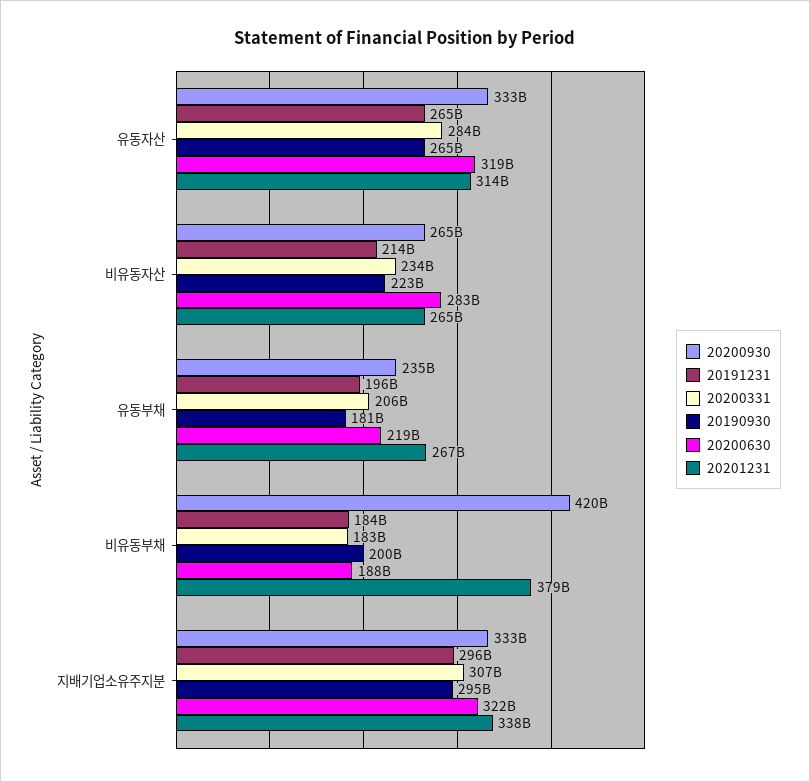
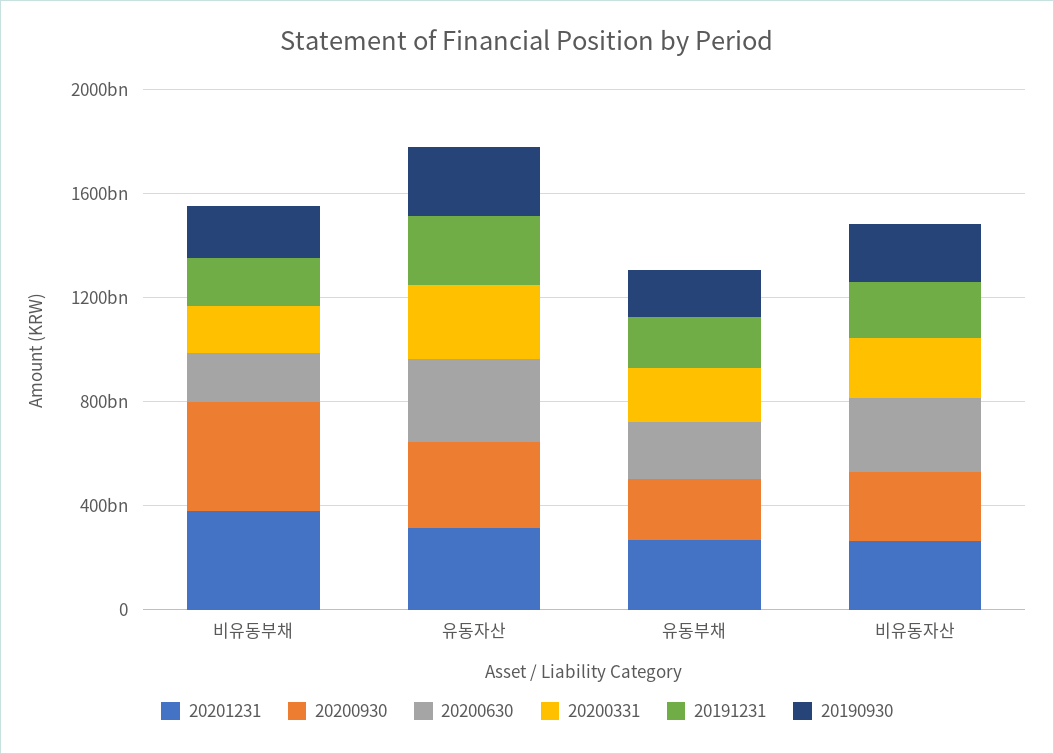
  {
    "20200930": {
      "유동자산": 333000000000,
      "비유동자산": 265000000000,
      "유동부채": 235000000000,
-     "비유동부채": 420000000000,
+     "비유동부채": 420000000000
-     "지배기업소유주지분": 333000000000
    },
    "20191231": {
      "유동자산": 265000000000,
      "비유동자산": 214000000000,
      "유동부채": 196000000000,
-     "비유동부채": 184000000000,
+     "비유동부채": 184000000000
-     "지배기업소유주지분": 296000000000
    },
    "20200331": {
      "유동자산": 284000000000,
      "비유동자산": 234000000000,
      "유동부채": 206000000000,
-     "비유동부채": 183000000000,
+     "비유동부채": 183000000000
-     "지배기업소유주지분": 307000000000
    },
    "20190930": {
      "유동자산": 265000000000,
      "비유동자산": 223000000000,
      "유동부채": 181000000000,
-     "비유동부채": 200000000000,
+     "비유동부채": 200000000000
-     "지배기업소유주지분": 295000000000
    },
    "20200630": {
      "유동자산": 319000000000,
      "비유동자산": 283000000000,
      "유동부채": 219000000000,
-     "비유동부채": 188000000000,
+     "비유동부채": 188000000000
-     "지배기업소유주지분": 322000000000
    },
    "20201231": {
      "유동자산": 314000000000,
      "비유동자산": 265000000000,
      "유동부채": 267000000000,
-     "비유동부채": 379000000000,
+     "비유동부채": 379000000000
-     "지배기업소유주지분": 338000000000
    }
  }

